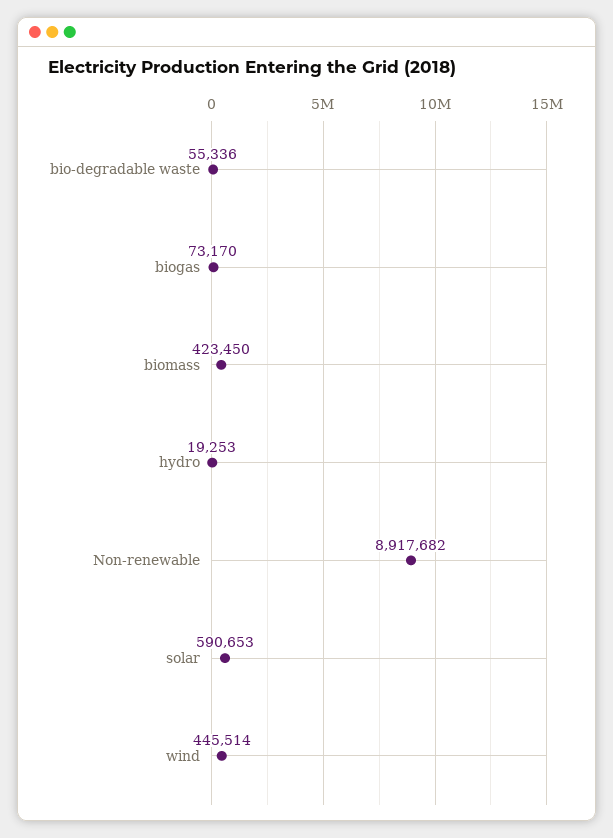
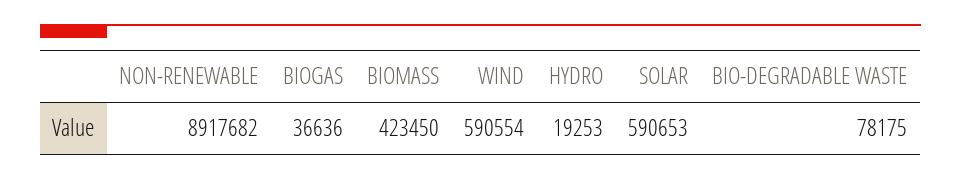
  {
-   "bio-degradable waste": 55336,
+   "bio-degradable waste": 78175,
-   "biogas": 73170,
+   "biogas": 36636,
    "biomass": 423450,
    "hydro": 19253,
    "Non-renewable": 8917682,
    "solar": 590653,
-   "wind": 445514
+   "wind": 590554
  }

